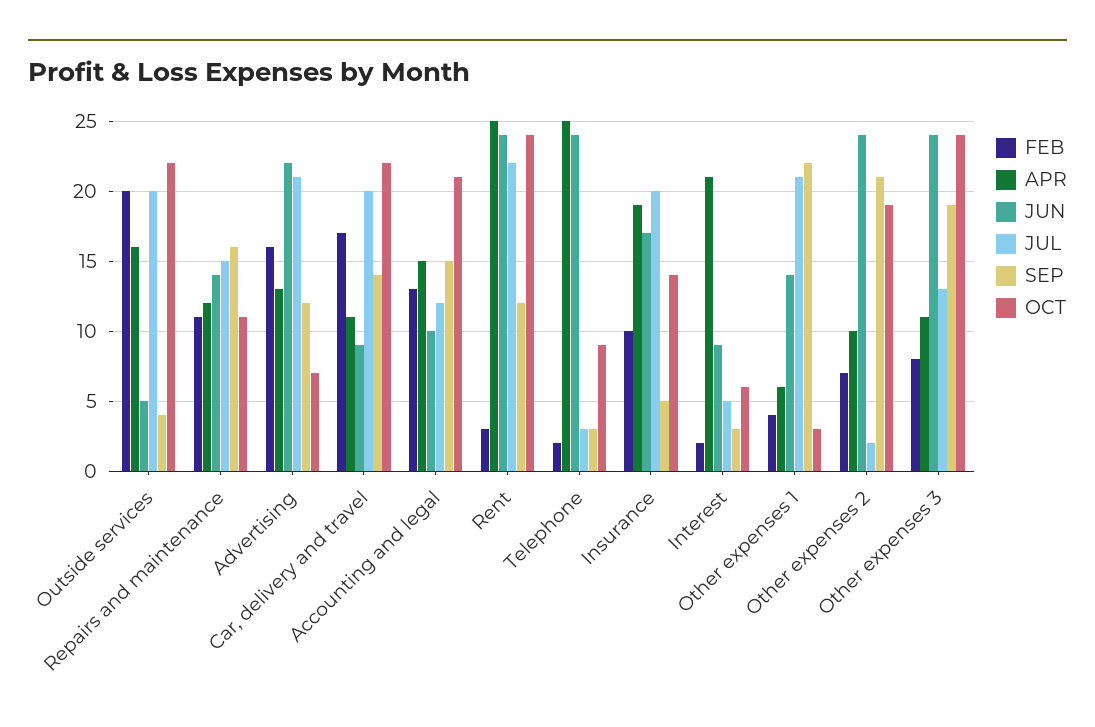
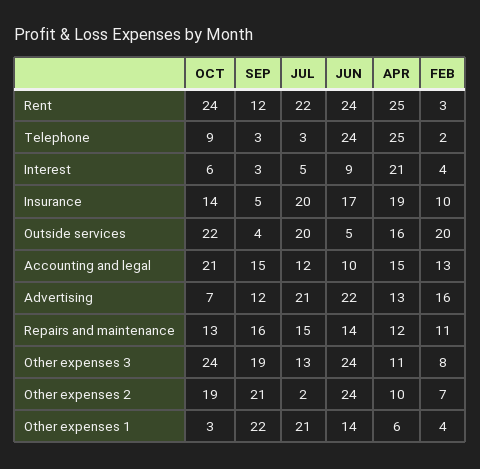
  {
    "FEB": {
      "Outside services": 20,
      "Repairs and maintenance": 11,
      "Advertising": 16,
-     "Car, delivery and travel": 17,
      "Accounting and legal": 13,
      "Rent": 3,
      "Telephone": 2,
      "Insurance": 10,
-     "Interest": 2,
+     "Interest": 4,
      "Other expenses 1": 4,
      "Other expenses 2": 7,
      "Other expenses 3": 8
    },
    "APR": {
      "Outside services": 16,
      "Repairs and maintenance": 12,
      "Advertising": 13,
-     "Car, delivery and travel": 11,
      "Accounting and legal": 15,
      "Rent": 25,
      "Telephone": 25,
      "Insurance": 19,
      "Interest": 21,
      "Other expenses 1": 6,
      "Other expenses 2": 10,
      "Other expenses 3": 11
    },
    "JUN": {
      "Outside services": 5,
      "Repairs and maintenance": 14,
      "Advertising": 22,
-     "Car, delivery and travel": 9,
      "Accounting and legal": 10,
      "Rent": 24,
      "Telephone": 24,
      "Insurance": 17,
      "Interest": 9,
      "Other expenses 1": 14,
      "Other expenses 2": 24,
      "Other expenses 3": 24
    },
    "JUL": {
      "Outside services": 20,
      "Repairs and maintenance": 15,
      "Advertising": 21,
-     "Car, delivery and travel": 20,
      "Accounting and legal": 12,
      "Rent": 22,
      "Telephone": 3,
      "Insurance": 20,
      "Interest": 5,
      "Other expenses 1": 21,
      "Other expenses 2": 2,
      "Other expenses 3": 13
    },
    "SEP": {
      "Outside services": 4,
      "Repairs and maintenance": 16,
      "Advertising": 12,
-     "Car, delivery and travel": 14,
      "Accounting and legal": 15,
      "Rent": 12,
      "Telephone": 3,
      "Insurance": 5,
      "Interest": 3,
      "Other expenses 1": 22,
      "Other expenses 2": 21,
      "Other expenses 3": 19
    },
    "OCT": {
      "Outside services": 22,
-     "Repairs and maintenance": 11,
+     "Repairs and maintenance": 13,
      "Advertising": 7,
-     "Car, delivery and travel": 22,
      "Accounting and legal": 21,
      "Rent": 24,
      "Telephone": 9,
      "Insurance": 14,
      "Interest": 6,
      "Other expenses 1": 3,
      "Other expenses 2": 19,
      "Other expenses 3": 24
    }
  }

